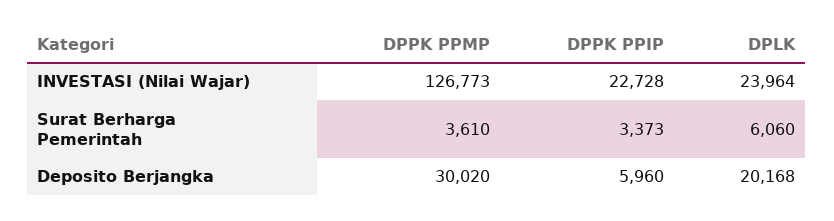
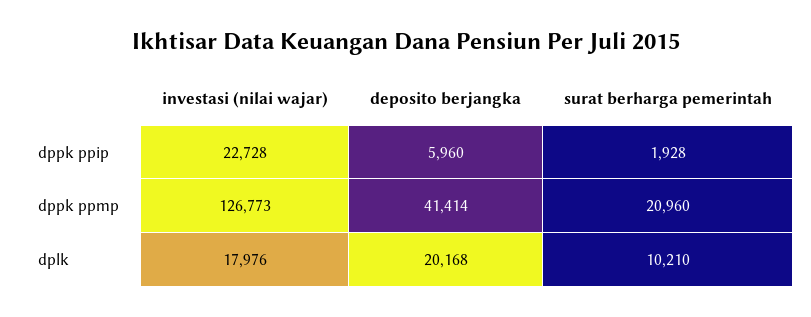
  {
    "DPPK PPMP": {
      "INVESTASI (Nilai Wajar)": 126773,
-     "Surat Berharga Pemerintah": 3610,
+     "Surat Berharga Pemerintah": 20960,
-     "Deposito Berjangka": 30020
+     "Deposito Berjangka": 41414
    },
    "DPPK PPIP": {
      "INVESTASI (Nilai Wajar)": 22728,
-     "Surat Berharga Pemerintah": 3373,
+     "Surat Berharga Pemerintah": 1928,
      "Deposito Berjangka": 5960
    },
    "DPLK": {
-     "INVESTASI (Nilai Wajar)": 23964,
+     "INVESTASI (Nilai Wajar)": 17976,
-     "Surat Berharga Pemerintah": 6060,
+     "Surat Berharga Pemerintah": 10210,
      "Deposito Berjangka": 20168
    }
  }

